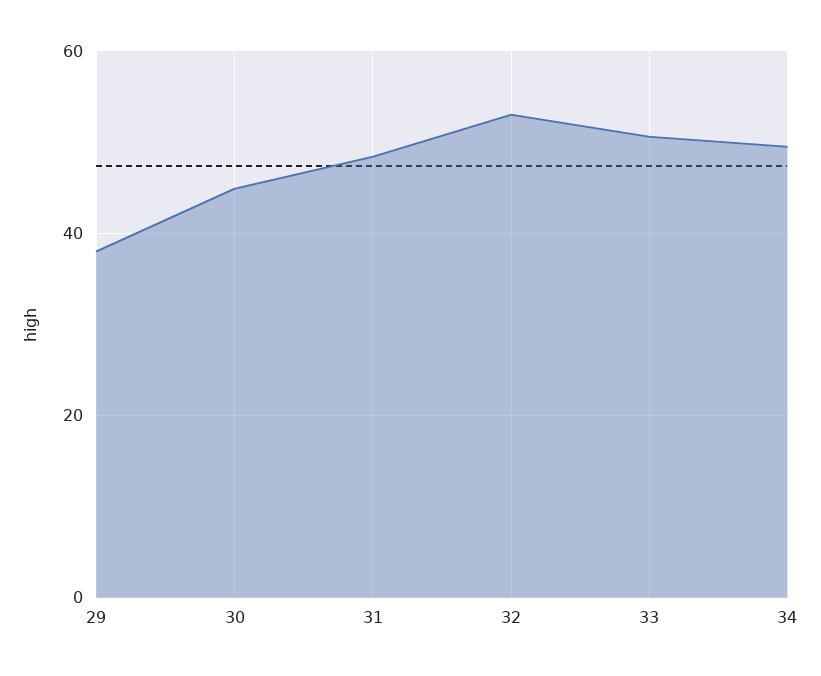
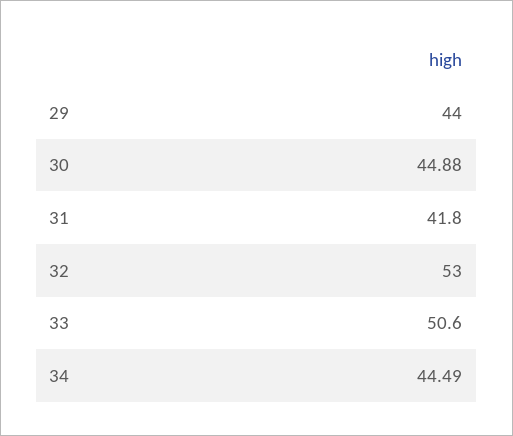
  {
-   "29": 38,
+   "29": 44,
    "30": 44.88,
-   "31": 48,
+   "31": 41.8,
    "32": 53,
    "33": 50.6,
-   "34": 50
+   "34": 44.49
  }

